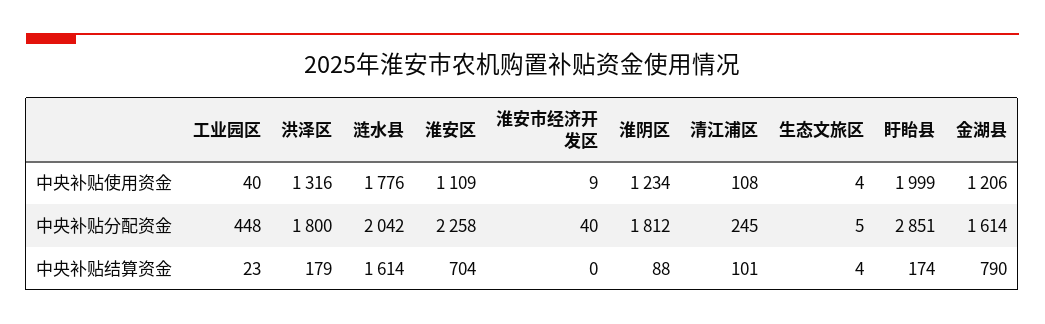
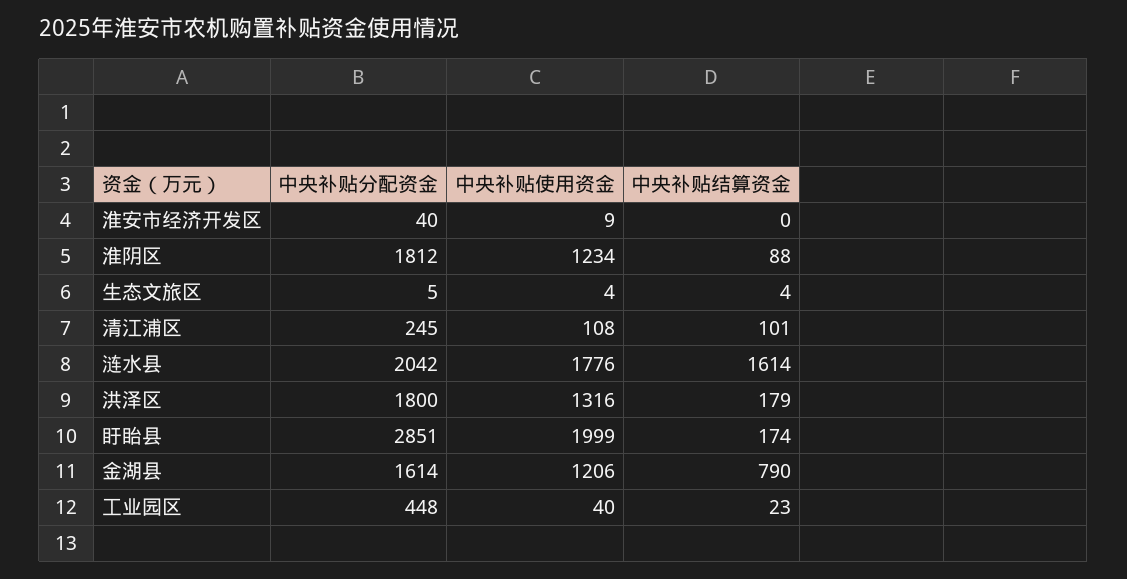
  {
    "工业园区": {
      "中央补贴使用资金": 40,
      "中央补贴分配资金": 448,
      "中央补贴结算资金": 23
    },
    "洪泽区": {
      "中央补贴使用资金": 1316,
      "中央补贴分配资金": 1800,
      "中央补贴结算资金": 179
    },
    "涟水县": {
      "中央补贴使用资金": 1776,
      "中央补贴分配资金": 2042,
      "中央补贴结算资金": 1614
    },
-   "淮安区": {
-     "中央补贴使用资金": 1109,
-     "中央补贴分配资金": 2258,
-     "中央补贴结算资金": 704
-   },
    "淮安市经济开发区": {
      "中央补贴使用资金": 9,
      "中央补贴分配资金": 40,
      "中央补贴结算资金": 0
    },
    "淮阴区": {
      "中央补贴使用资金": 1234,
      "中央补贴分配资金": 1812,
      "中央补贴结算资金": 88
    },
    "清江浦区": {
      "中央补贴使用资金": 108,
      "中央补贴分配资金": 245,
      "中央补贴结算资金": 101
    },
    "生态文旅区": {
      "中央补贴使用资金": 4,
      "中央补贴分配资金": 5,
      "中央补贴结算资金": 4
    },
    "盱眙县": {
      "中央补贴使用资金": 1999,
      "中央补贴分配资金": 2851,
      "中央补贴结算资金": 174
    },
    "金湖县": {
      "中央补贴使用资金": 1206,
      "中央补贴分配资金": 1614,
      "中央补贴结算资金": 790
    }
  }

